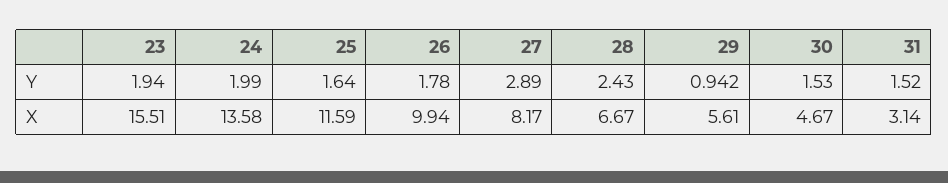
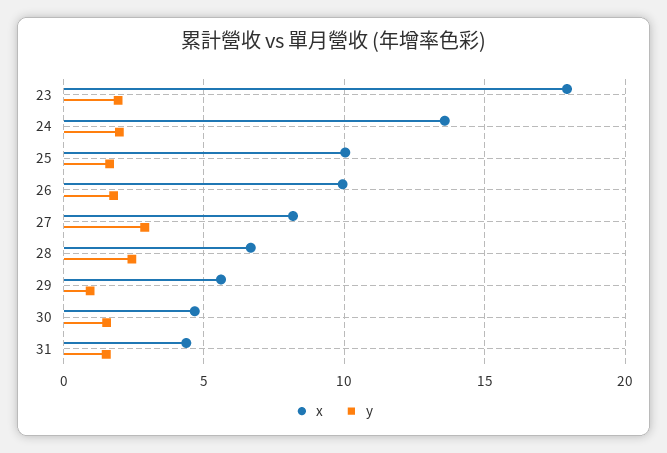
  {
    "Y": {
      "23": 1.94,
      "24": 1.99,
      "25": 1.64,
      "26": 1.78,
      "27": 2.89,
      "28": 2.43,
      "29": 0.942,
      "30": 1.53,
      "31": 1.52
    },
    "X": {
-     "23": 15.51,
+     "23": 18,
      "24": 13.58,
-     "25": 11.59,
+     "25": 10,
      "26": 9.94,
      "27": 8.17,
      "28": 6.67,
      "29": 5.61,
      "30": 4.67,
-     "31": 3.14
+     "31": 4.5
    }
  }

